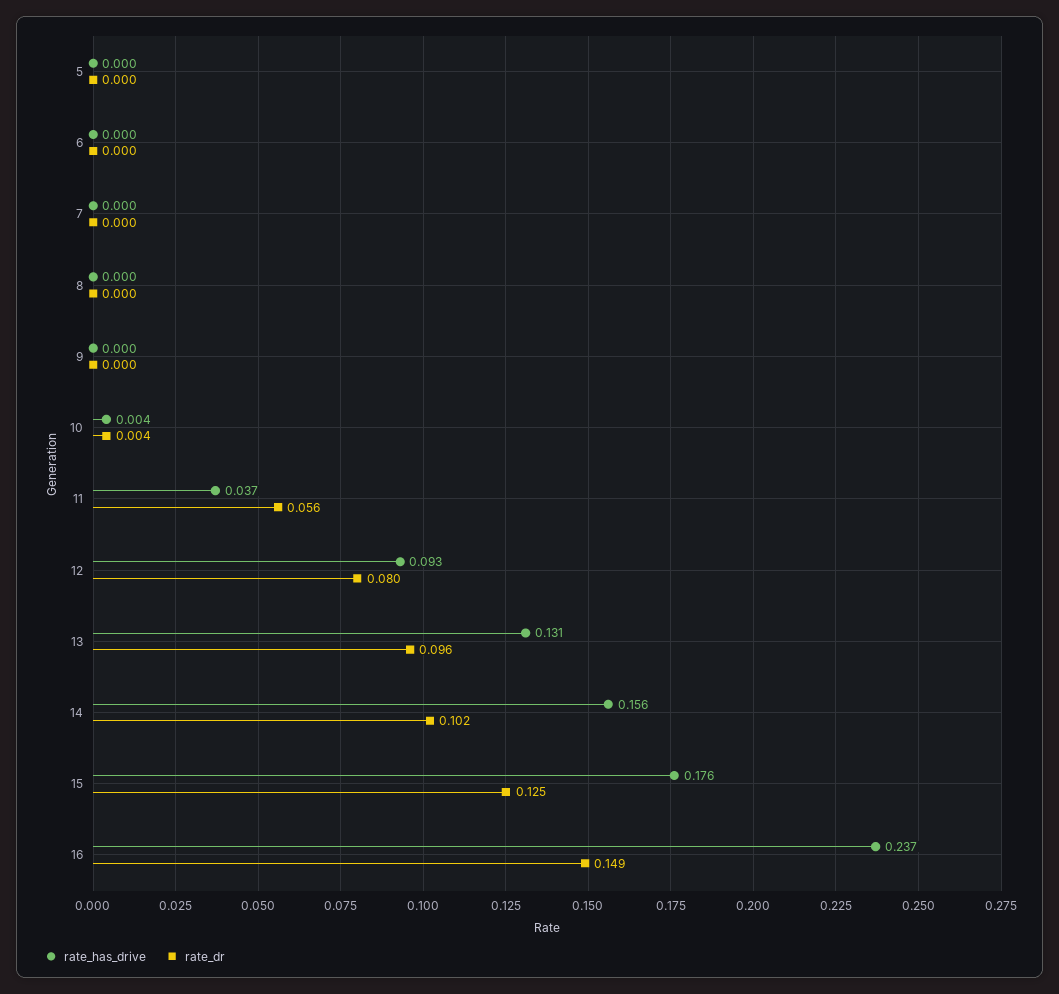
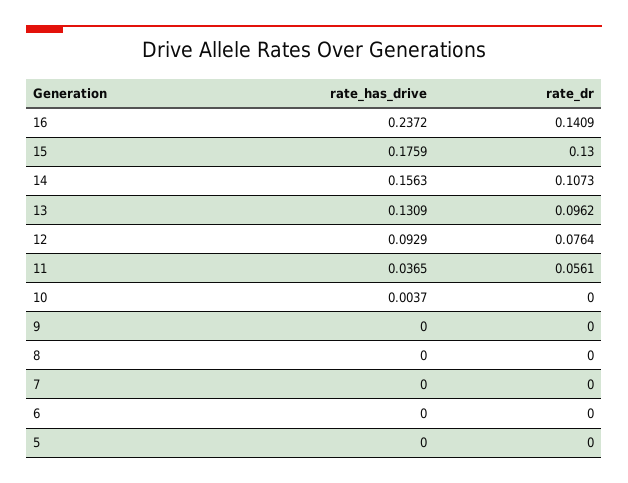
  {
    "rate_has_drive": {
      "5": 0,
      "6": 0,
      "7": 0,
      "8": 0,
      "9": 0,
      "10": 0.0037,
      "11": 0.0365,
      "12": 0.0929,
      "13": 0.1309,
      "14": 0.1563,
      "15": 0.1759,
      "16": 0.2372
    },
    "rate_dr": {
      "5": 0,
      "6": 0,
      "7": 0,
      "8": 0,
      "9": 0,
-     "10": 0.004,
+     "10": 0,
      "11": 0.0561,
-     "12": 0.08,
+     "12": 0.0764,
      "13": 0.0962,
-     "14": 0.102,
+     "14": 0.1073,
-     "15": 0.125,
+     "15": 0.13,
-     "16": 0.149
+     "16": 0.1409
    }
  }

